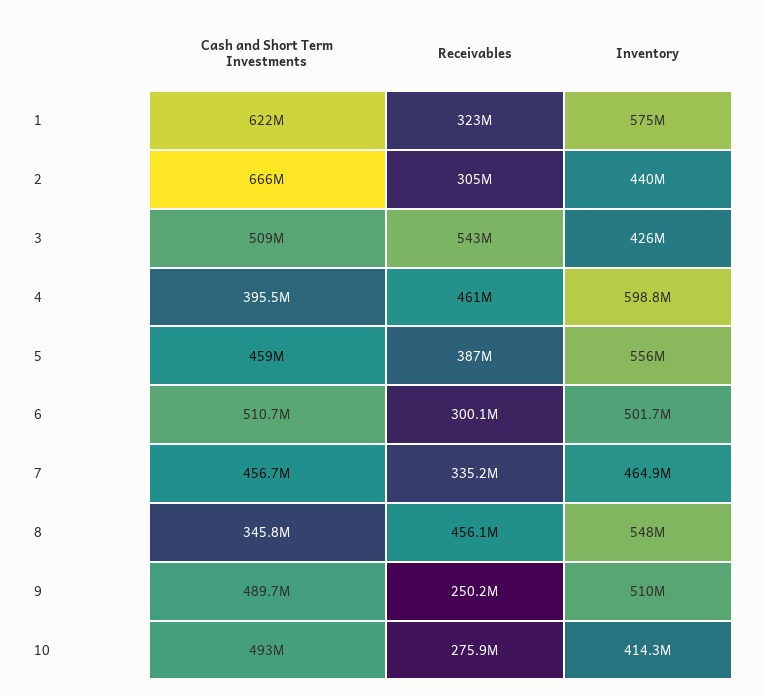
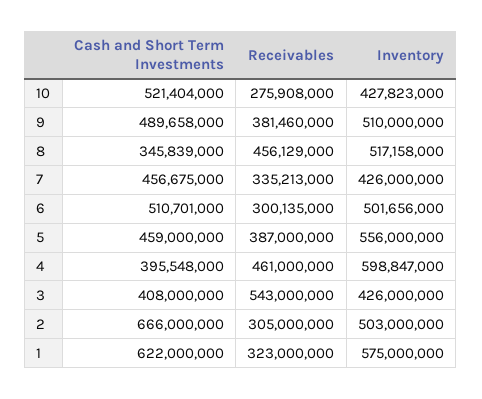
  {
    "Cash and Short Term Investments": {
      "1": 622000000,
      "2": 666000000,
-     "3": 509000000,
+     "3": 408000000,
      "4": 395548000,
      "5": 459000000,
      "6": 510701000,
      "7": 456675000,
      "8": 345839000,
      "9": 489658000,
-     "10": 493000000
+     "10": 521404000
    },
    "Receivables": {
      "1": 323000000,
      "2": 305000000,
      "3": 543000000,
      "4": 461000000,
      "5": 387000000,
      "6": 300135000,
      "7": 335213000,
      "8": 456129000,
-     "9": 250200000,
+     "9": 381460000,
      "10": 275908000
    },
    "Inventory": {
      "1": 575000000,
-     "2": 440000000,
+     "2": 503000000,
      "3": 426000000,
      "4": 598847000,
      "5": 556000000,
      "6": 501656000,
-     "7": 464900000,
+     "7": 426000000,
-     "8": 548000000,
+     "8": 517158000,
      "9": 510000000,
-     "10": 414300000
+     "10": 427823000
    }
  }

